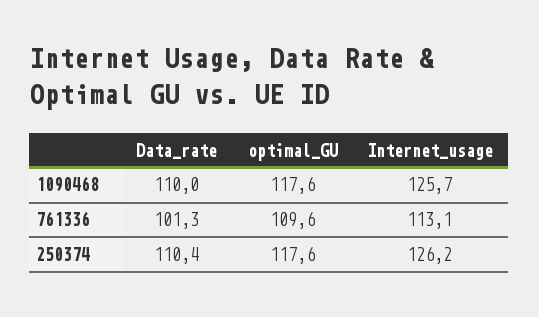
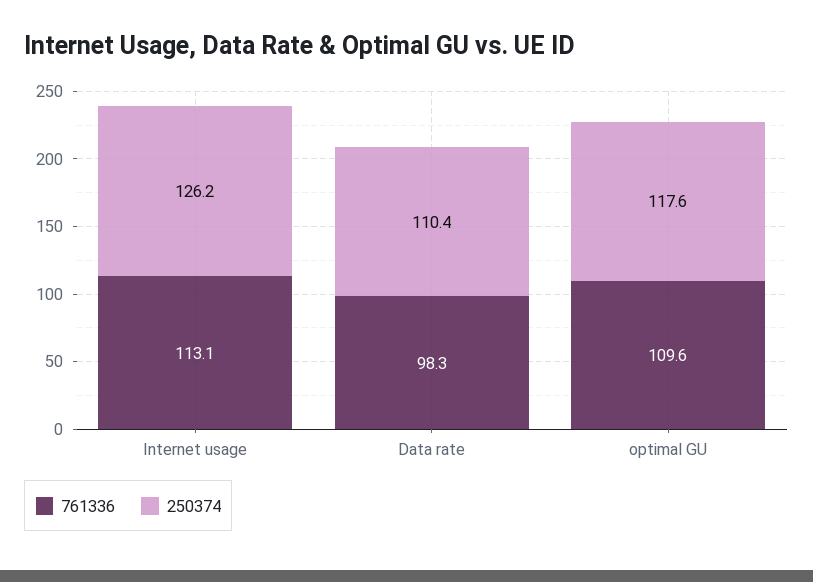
  {
-   "1090468": {
-     "Data_rate": 110,
-     "optimal_GU": 117.6,
-     "Internet_usage": 125.7
-   },
    "761336": {
-     "Data_rate": 101.3,
+     "Data_rate": 98.3,
      "optimal_GU": 109.6,
      "Internet_usage": 113.1
    },
    "250374": {
      "Data_rate": 110.4,
      "optimal_GU": 117.6,
      "Internet_usage": 126.2
    }
  }

